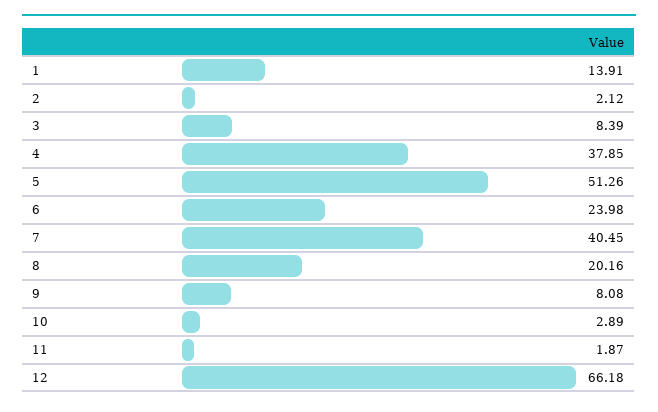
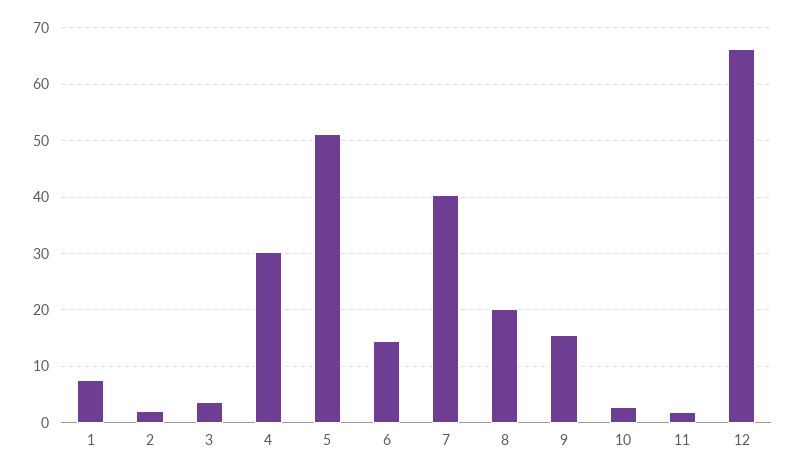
  {
-   "1": 13.91,
+   "1": 8,
    "2": 2.12,
-   "3": 8.39,
+   "3": 4,
-   "4": 37.85,
+   "4": 30,
    "5": 51.26,
-   "6": 23.98,
+   "6": 14,
    "7": 40.45,
    "8": 20.16,
-   "9": 8.08,
+   "9": 16,
    "10": 2.89,
    "11": 1.87,
    "12": 66.18
  }

